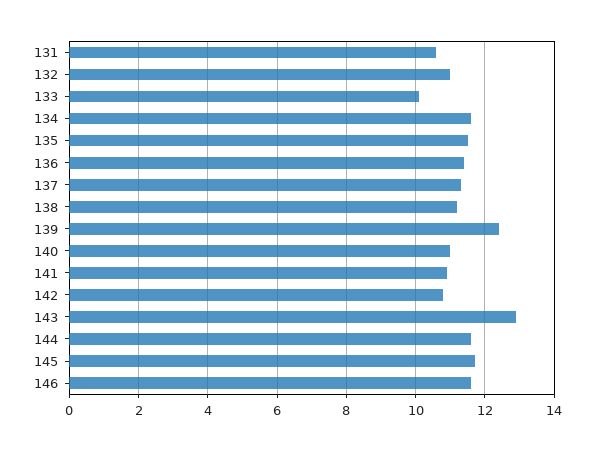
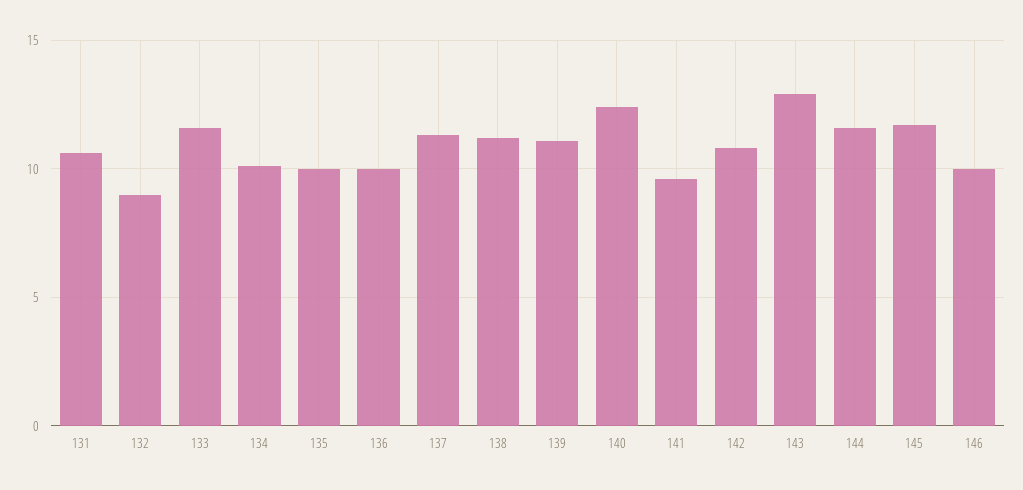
  {
    "131": 10.5,
-   "132": 11,
+   "132": 9,
-   "133": 10,
+   "133": 11.5,
-   "134": 11.5,
+   "134": 10,
-   "135": 11.5,
+   "135": 10,
-   "136": 11.5,
+   "136": 10,
    "137": 11.5,
    "138": 11,
-   "139": 12.5,
+   "139": 11,
-   "140": 11,
+   "140": 12.5,
-   "141": 11,
+   "141": 9.5,
    "142": 11,
    "143": 13,
    "144": 11.5,
    "145": 11.5,
-   "146": 11.5
+   "146": 10
  }

